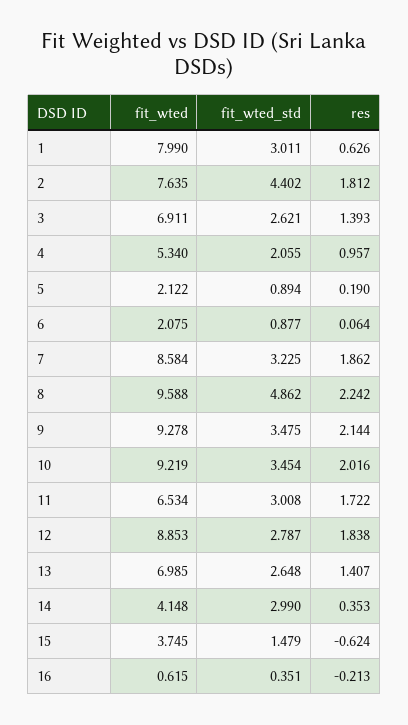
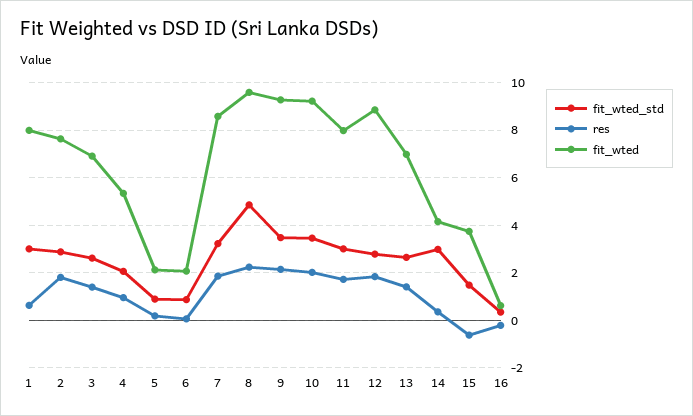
  {
    "fit_wted": {
      "1": 7.99,
      "2": 7.635,
      "3": 6.911,
      "4": 5.34,
      "5": 2.122,
      "6": 2.075,
      "7": 8.584,
      "8": 9.588,
      "9": 9.278,
      "10": 9.219,
-     "11": 6.534,
+     "11": 8,
      "12": 8.853,
      "13": 6.985,
      "14": 4.148,
      "15": 3.745,
      "16": 0.615
    },
    "fit_wted_std": {
      "1": 3.011,
-     "2": 4.402,
+     "2": 3,
      "3": 2.621,
      "4": 2.055,
      "5": 0.894,
      "6": 0.877,
      "7": 3.225,
      "8": 4.862,
      "9": 3.475,
      "10": 3.454,
      "11": 3.008,
      "12": 2.787,
      "13": 2.648,
      "14": 2.99,
      "15": 1.479,
      "16": 0.351
    },
    "res": {
      "1": 0.626,
      "2": 1.812,
      "3": 1.393,
      "4": 0.957,
      "5": 0.19,
      "6": 0.064,
      "7": 1.862,
      "8": 2.242,
      "9": 2.144,
      "10": 2.016,
      "11": 1.722,
      "12": 1.838,
      "13": 1.407,
      "14": 0.353,
      "15": -0.624,
      "16": -0.213
    }
  }

